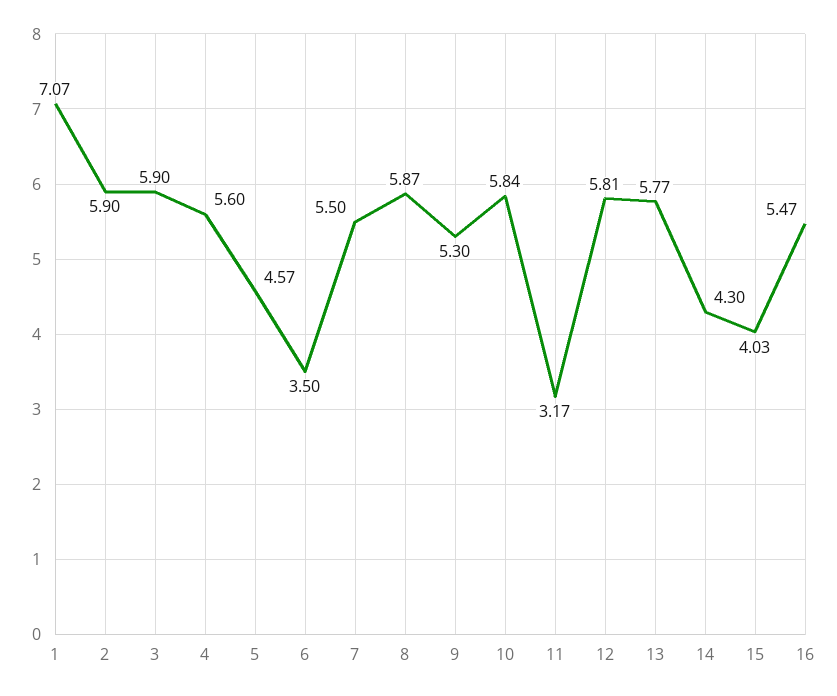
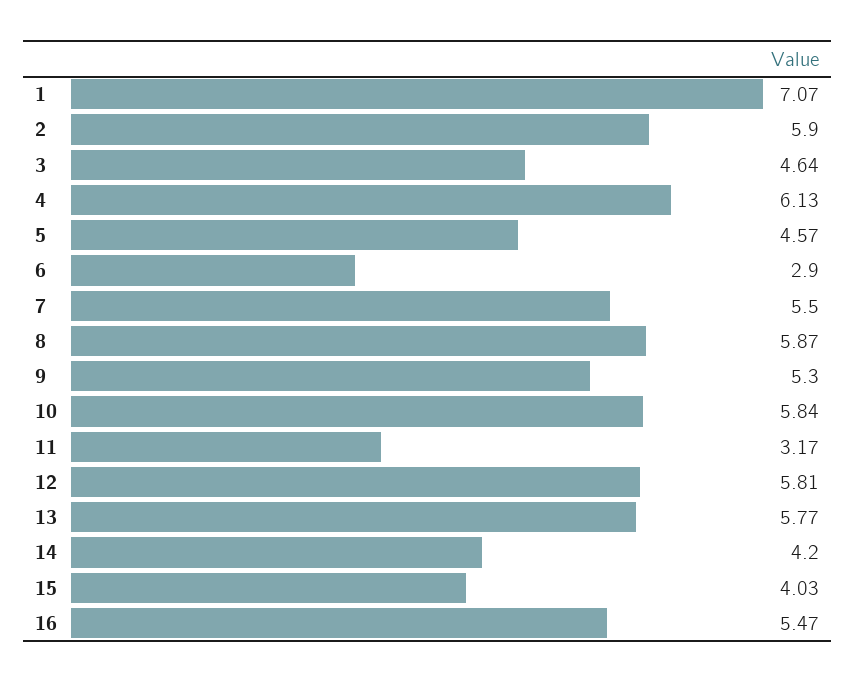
  {
    "1": 7.07,
    "2": 5.9,
-   "3": 5.9,
+   "3": 4.64,
-   "4": 5.6,
+   "4": 6.13,
    "5": 4.57,
-   "6": 3.5,
+   "6": 2.9,
    "7": 5.5,
    "8": 5.87,
    "9": 5.3,
    "10": 5.84,
    "11": 3.17,
    "12": 5.81,
    "13": 5.77,
-   "14": 4.3,
+   "14": 4.2,
    "15": 4.03,
    "16": 5.47
  }

